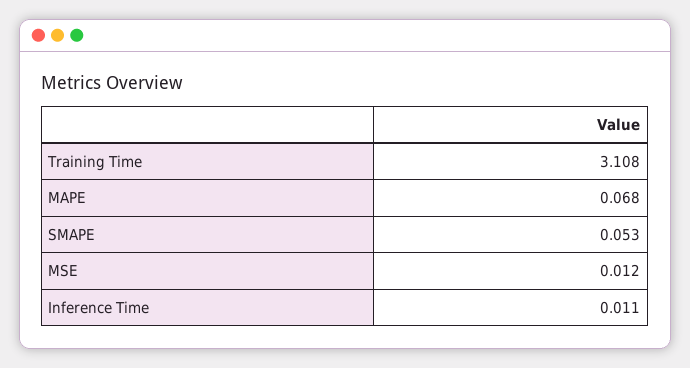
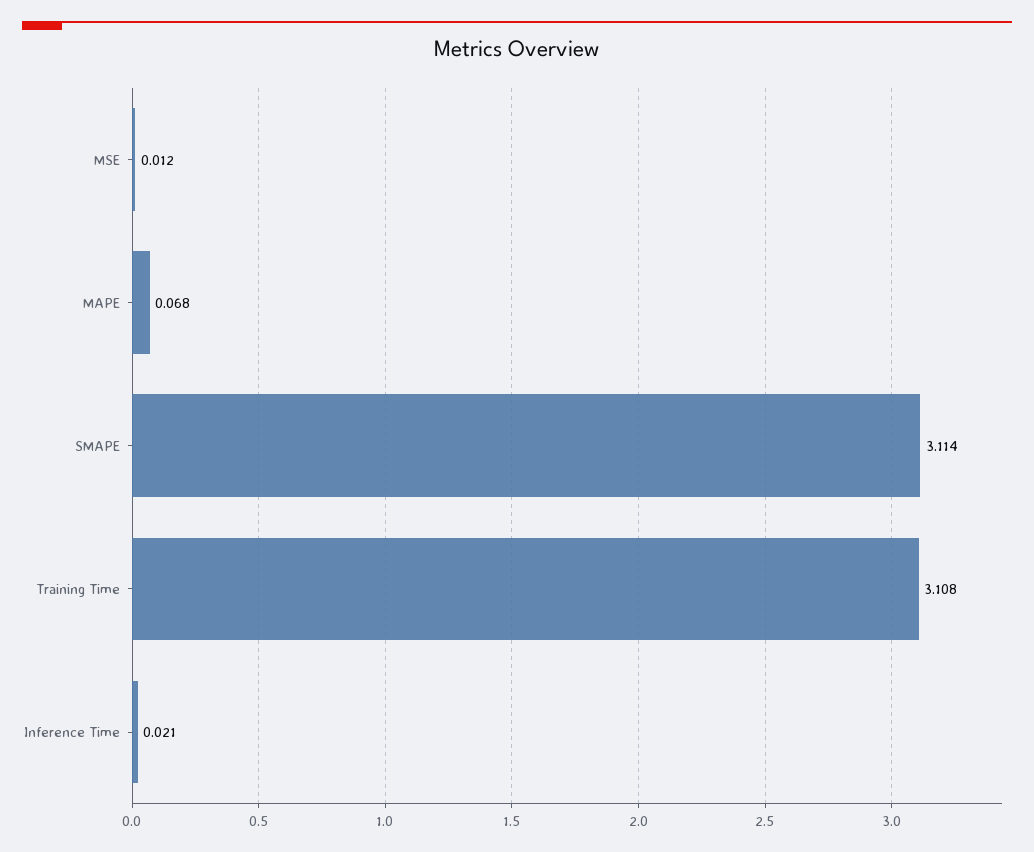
  {
    "Training Time": 3.108,
    "MAPE": 0.068,
-   "SMAPE": 0.053,
+   "SMAPE": 3.114,
    "MSE": 0.012,
-   "Inference Time": 0.011
+   "Inference Time": 0.021
  }

